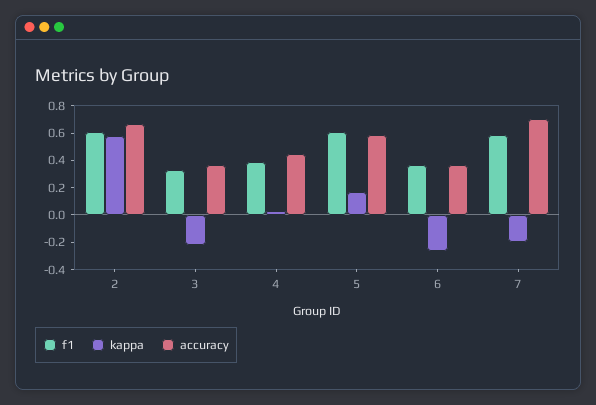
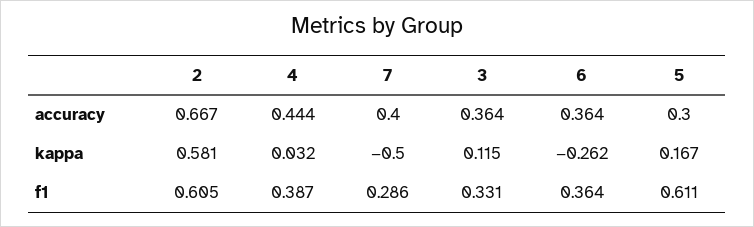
  {
    "f1": {
      "2": 0.605,
      "3": 0.331,
      "4": 0.387,
      "5": 0.611,
      "6": 0.364,
-     "7": 0.6
+     "7": 0.286
    },
    "kappa": {
      "2": 0.581,
-     "3": -0.2,
+     "3": 0.115,
      "4": 0.032,
      "5": 0.167,
      "6": -0.262,
-     "7": -0.2
+     "7": -0.5
    },
    "accuracy": {
      "2": 0.667,
      "3": 0.364,
      "4": 0.444,
-     "5": 0.6,
+     "5": 0.3,
      "6": 0.364,
-     "7": 0.7
+     "7": 0.4
    }
  }

